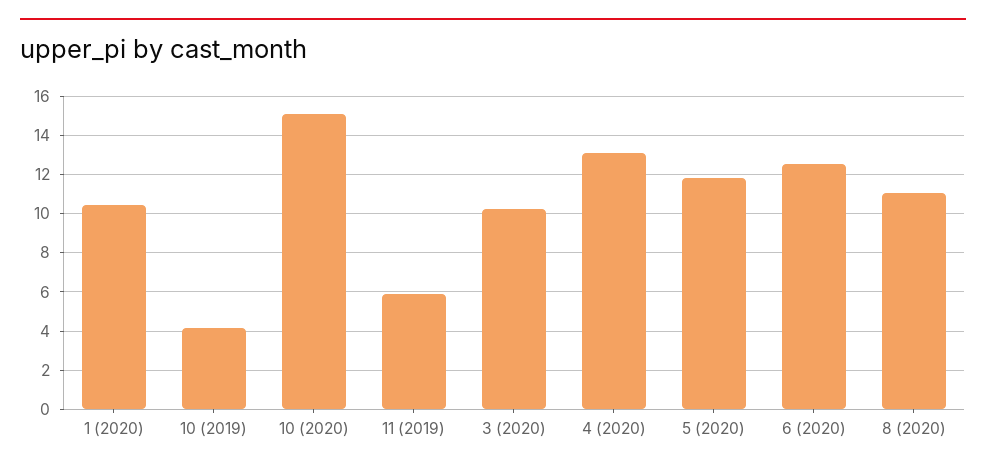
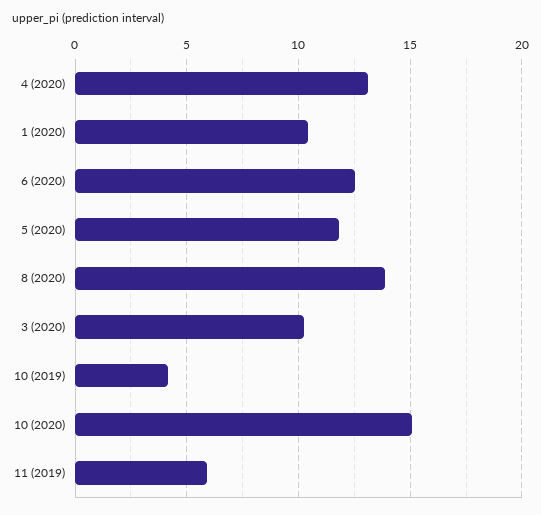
  {
    "1 (2020)": 10.5,
    "10 (2019)": 4,
    "10 (2020)": 15,
    "11 (2019)": 6,
    "3 (2020)": 10,
    "4 (2020)": 13,
    "5 (2020)": 12,
    "6 (2020)": 12.5,
-   "8 (2020)": 11
+   "8 (2020)": 14
  }

